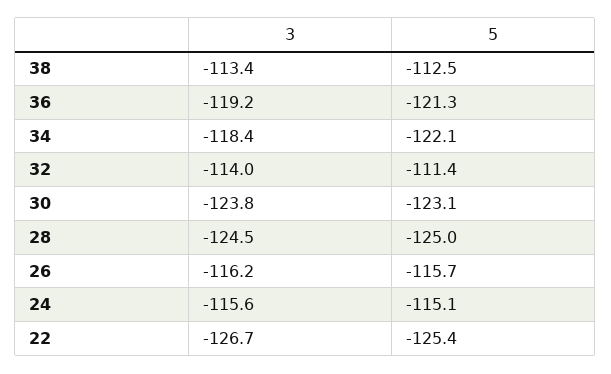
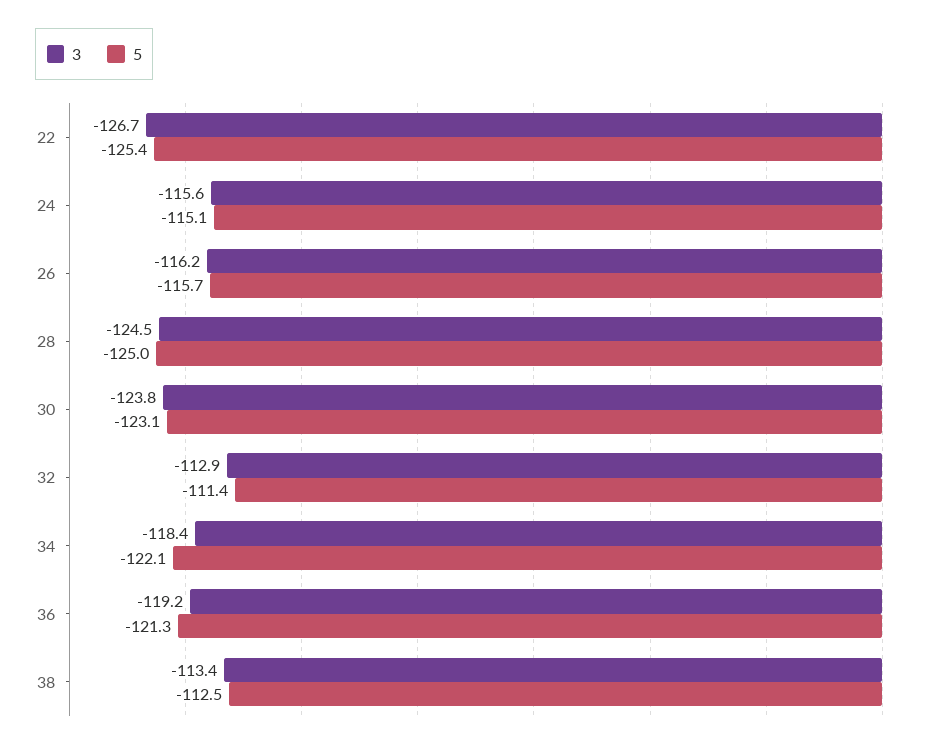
  {
    "3": {
      "38": -113.4,
      "36": -119.2,
      "34": -118.4,
-     "32": -114,
+     "32": -112.9,
      "30": -123.8,
      "28": -124.5,
      "26": -116.2,
      "24": -115.6,
      "22": -126.7
    },
    "5": {
      "38": -112.5,
      "36": -121.3,
      "34": -122.1,
      "32": -111.4,
      "30": -123.1,
      "28": -125,
      "26": -115.7,
      "24": -115.1,
      "22": -125.4
    }
  }

